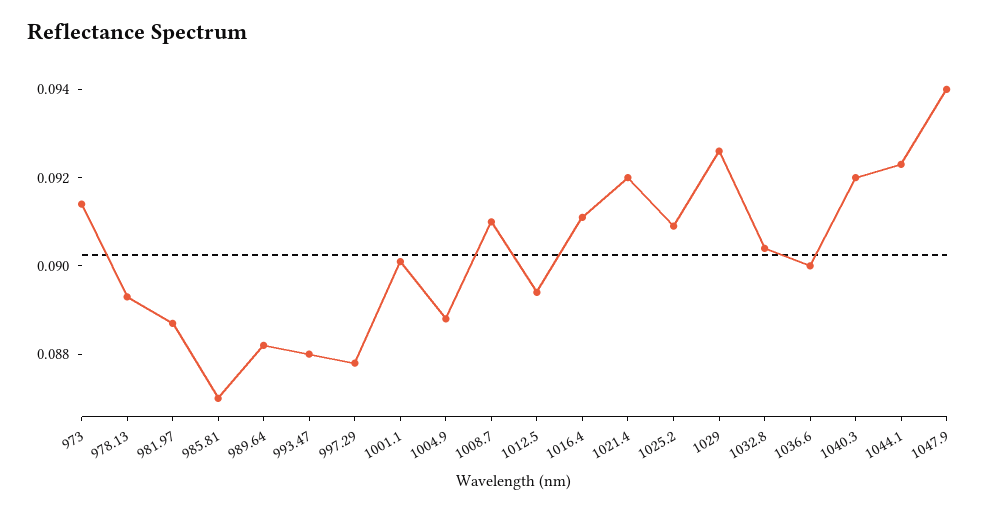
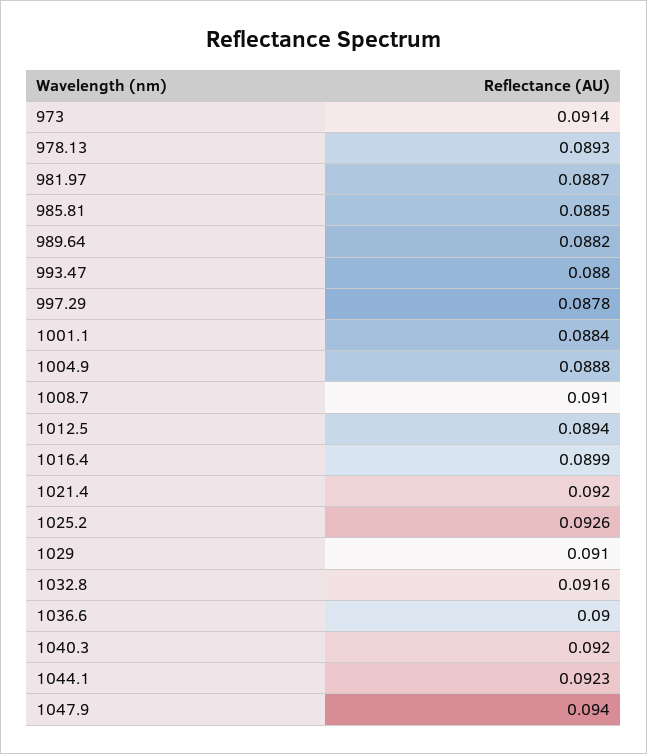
  {
    "973": 0.0914,
    "978.13": 0.0893,
    "981.97": 0.0887,
-   "985.81": 0.087,
+   "985.81": 0.0885,
    "989.64": 0.0882,
    "993.47": 0.088,
    "997.29": 0.0878,
-   "1001.1": 0.09,
+   "1001.1": 0.0884,
    "1004.9": 0.0888,
    "1008.7": 0.091,
    "1012.5": 0.0894,
-   "1016.4": 0.091,
+   "1016.4": 0.0899,
    "1021.4": 0.092,
-   "1025.2": 0.091,
+   "1025.2": 0.0926,
-   "1029": 0.0925,
+   "1029": 0.091,
-   "1032.8": 0.0905,
+   "1032.8": 0.0916,
    "1036.6": 0.09,
    "1040.3": 0.092,
    "1044.1": 0.0923,
    "1047.9": 0.094
  }

